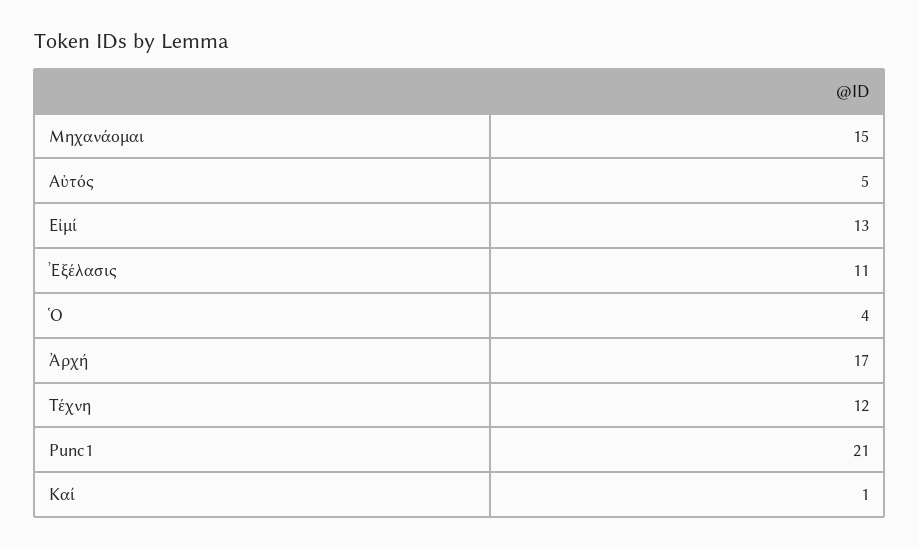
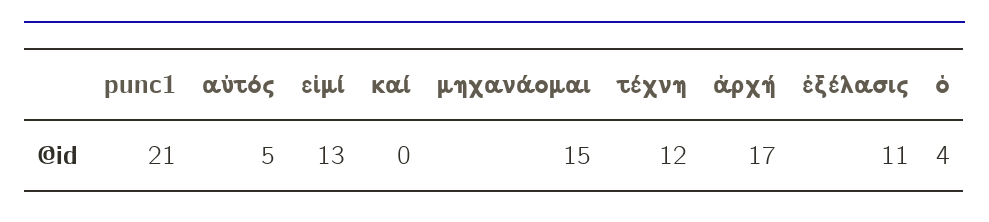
  {
    "Μηχανάομαι": 15,
    "Αὐτός": 5,
    "Εἰμί": 13,
    "Ἐξέλασις": 11,
    "Ὁ": 4,
    "Ἀρχή": 17,
    "Τέχνη": 12,
    "Punc1": 21,
-   "Καί": 1
+   "Καί": 0
  }

